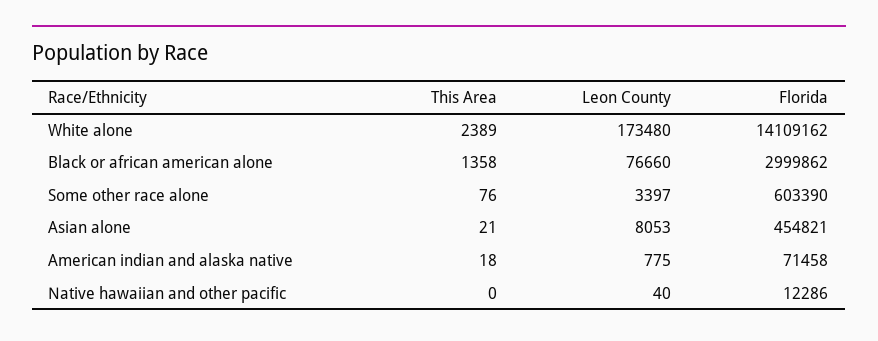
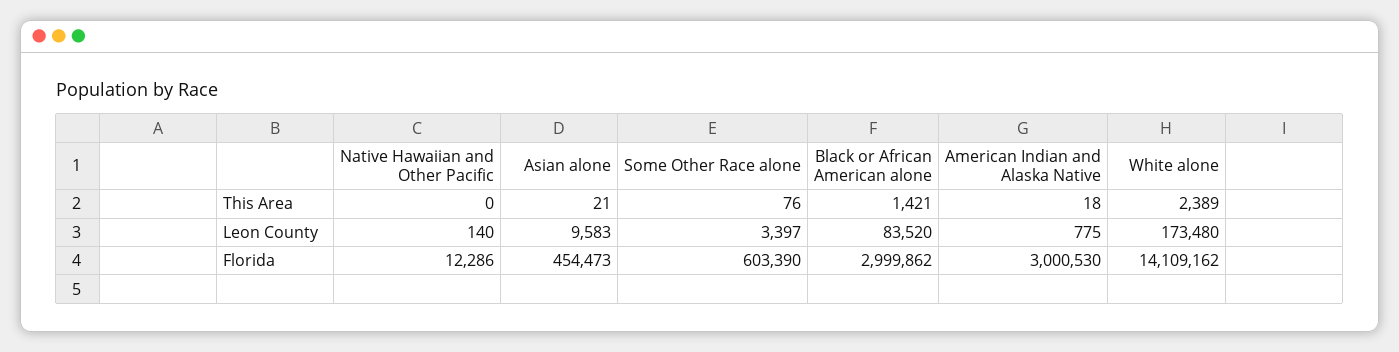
  {
    "This Area": {
      "White alone": 2389,
-     "Black or african american alone": 1358,
+     "Black or african american alone": 1421,
      "Some other race alone": 76,
      "Asian alone": 21,
      "American indian and alaska native": 18,
      "Native hawaiian and other pacific": 0
    },
    "Leon County": {
      "White alone": 173480,
-     "Black or african american alone": 76660,
+     "Black or african american alone": 83520,
      "Some other race alone": 3397,
-     "Asian alone": 8053,
+     "Asian alone": 9583,
      "American indian and alaska native": 775,
-     "Native hawaiian and other pacific": 40
+     "Native hawaiian and other pacific": 140
    },
    "Florida": {
      "White alone": 14109162,
      "Black or african american alone": 2999862,
      "Some other race alone": 603390,
-     "Asian alone": 454821,
+     "Asian alone": 454473,
-     "American indian and alaska native": 71458,
+     "American indian and alaska native": 3000530,
      "Native hawaiian and other pacific": 12286
    }
  }

